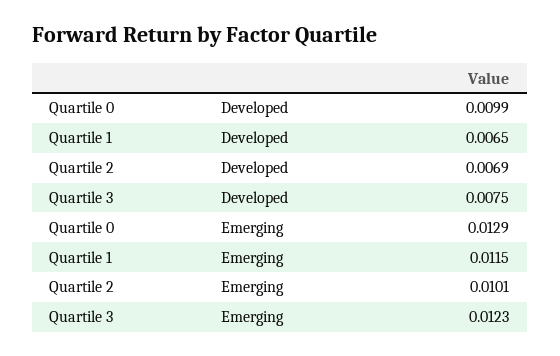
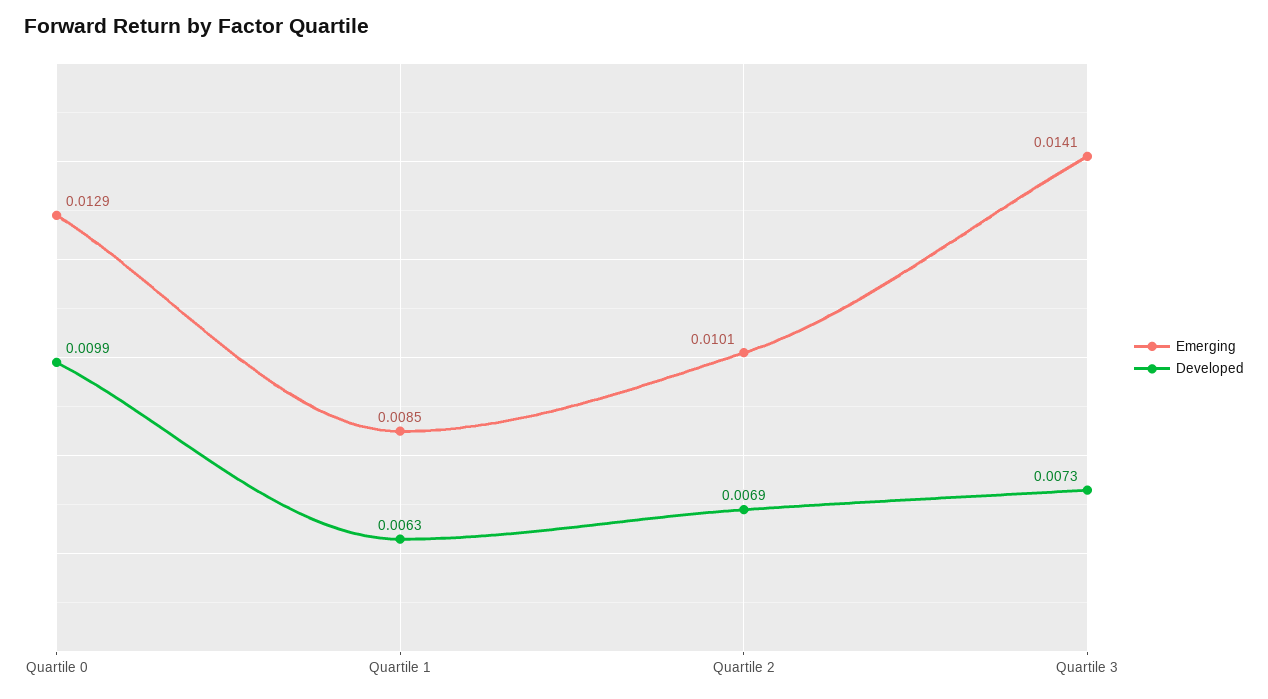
  {
    "Developed": {
      "Quartile 0": 0.0099,
-     "Quartile 1": 0.0065,
+     "Quartile 1": 0.0063,
      "Quartile 2": 0.0069,
-     "Quartile 3": 0.0075
+     "Quartile 3": 0.0073
    },
    "Emerging": {
      "Quartile 0": 0.0129,
-     "Quartile 1": 0.0115,
+     "Quartile 1": 0.0085,
      "Quartile 2": 0.0101,
-     "Quartile 3": 0.0123
+     "Quartile 3": 0.0141
    }
  }

